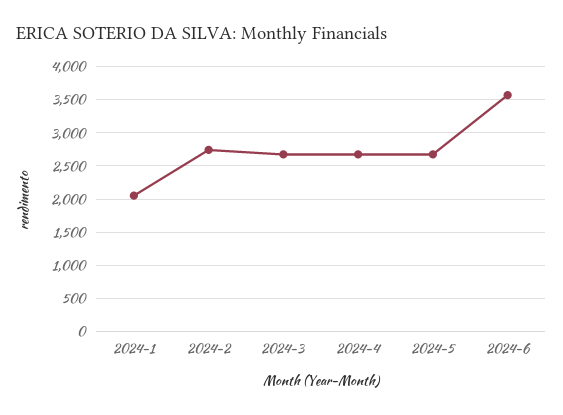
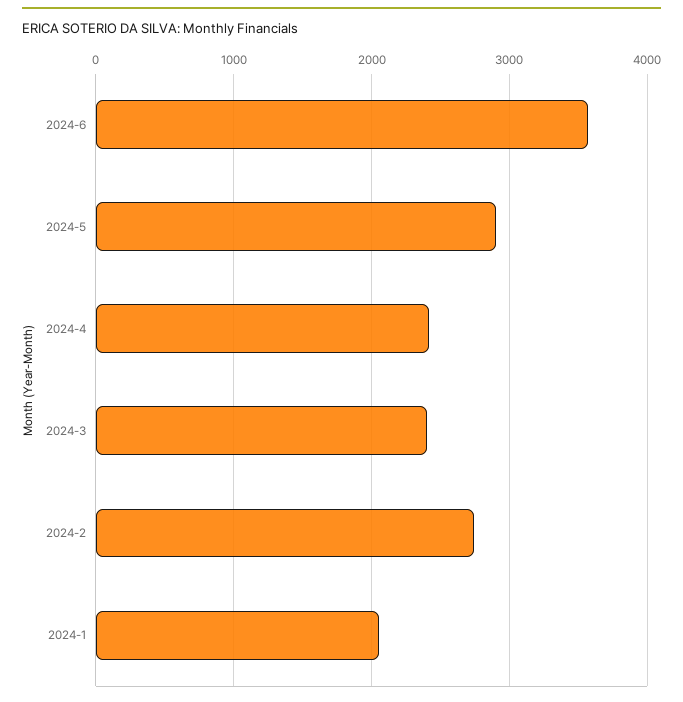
  {
    "2024-1": 2100,
    "2024-2": 2700,
-   "2024-3": 2700,
+   "2024-3": 2400,
-   "2024-4": 2700,
+   "2024-4": 2400,
-   "2024-5": 2700,
+   "2024-5": 2900,
    "2024-6": 3600
  }

